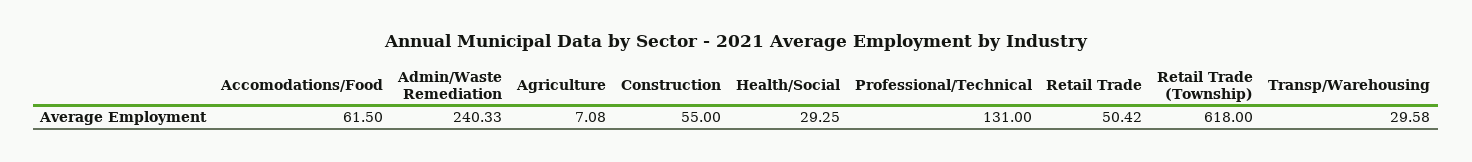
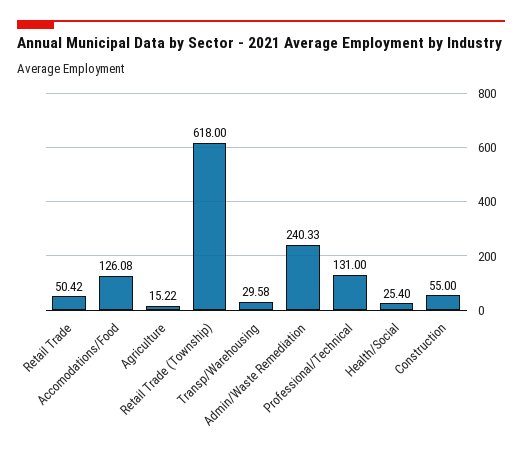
  {
-   "Accomodations/Food": 61.5,
+   "Accomodations/Food": 126.08,
    "Admin/Waste Remediation": 240.33,
-   "Agriculture": 7.08,
+   "Agriculture": 15.22,
    "Construction": 55,
-   "Health/Social": 29.25,
+   "Health/Social": 25.4,
    "Professional/Technical": 131,
    "Retail Trade": 50.42,
    "Retail Trade (Township)": 618,
    "Transp/Warehousing": 29.58
  }

